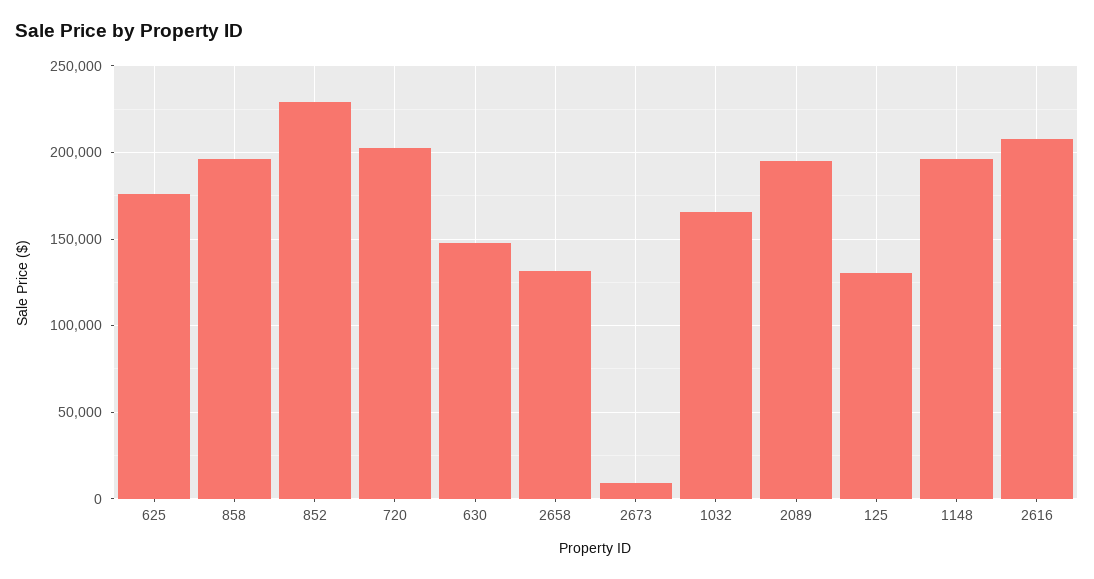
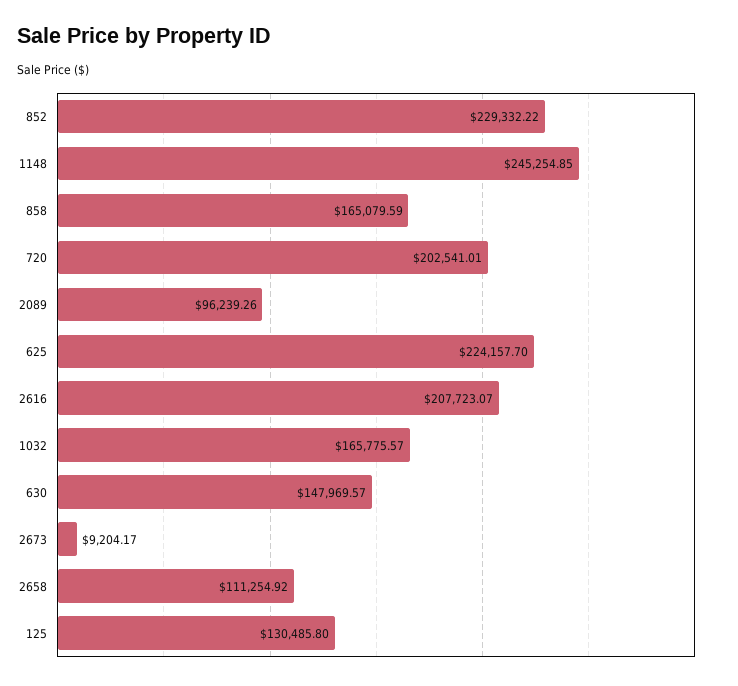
  {
-   "625": 175000,
+   "625": 224157.7,
-   "858": 195000,
+   "858": 165079.59,
    "852": 229332.22,
    "720": 202541.01,
    "630": 147969.57,
-   "2658": 130000,
+   "2658": 111254.92,
    "2673": 9204.17,
    "1032": 165775.57,
-   "2089": 195000,
+   "2089": 96239.26,
    "125": 130485.8,
-   "1148": 195000,
+   "1148": 245254.85,
    "2616": 207723.07
  }

